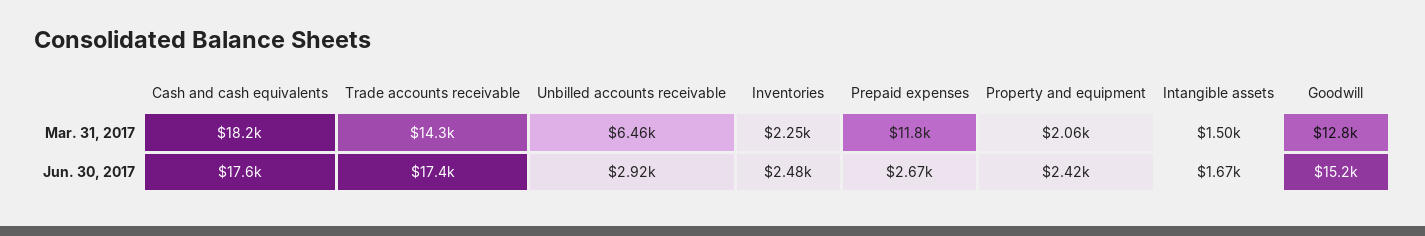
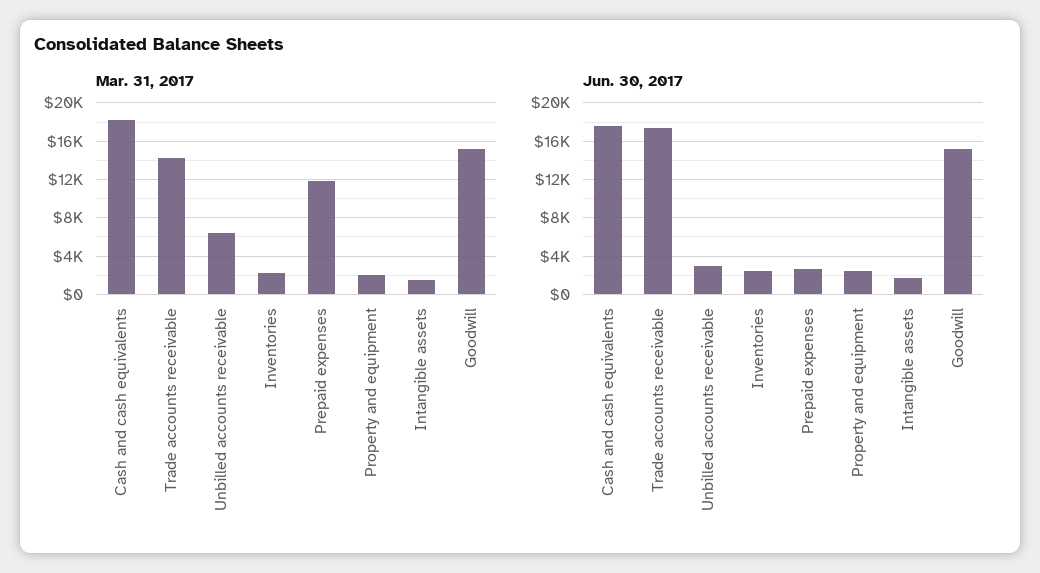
  {
    "Mar. 31, 2017": {
      "Cash and cash equivalents": 18200,
      "Trade accounts receivable": 14300,
      "Unbilled accounts receivable": 6460,
      "Inventories": 2250,
      "Prepaid expenses": 11800,
      "Property and equipment": 2060,
      "Intangible assets": 1500,
-     "Goodwill": 12800
+     "Goodwill": 15000
    },
    "Jun. 30, 2017": {
      "Cash and cash equivalents": 17600,
      "Trade accounts receivable": 17400,
      "Unbilled accounts receivable": 2920,
      "Inventories": 2480,
      "Prepaid expenses": 2670,
      "Property and equipment": 2420,
      "Intangible assets": 1670,
      "Goodwill": 15200
    }
  }

